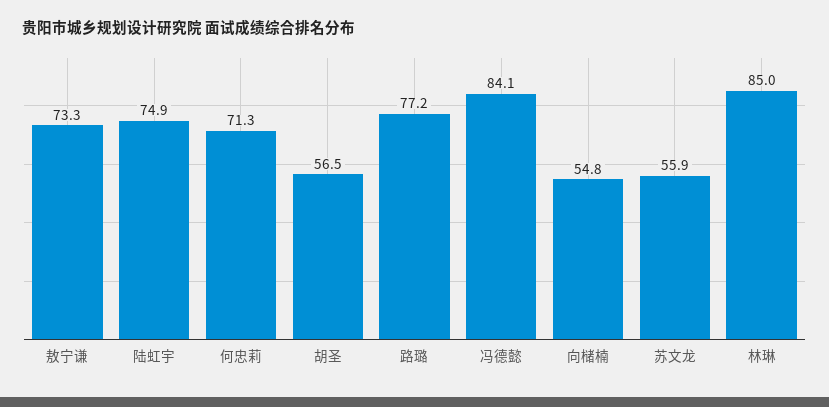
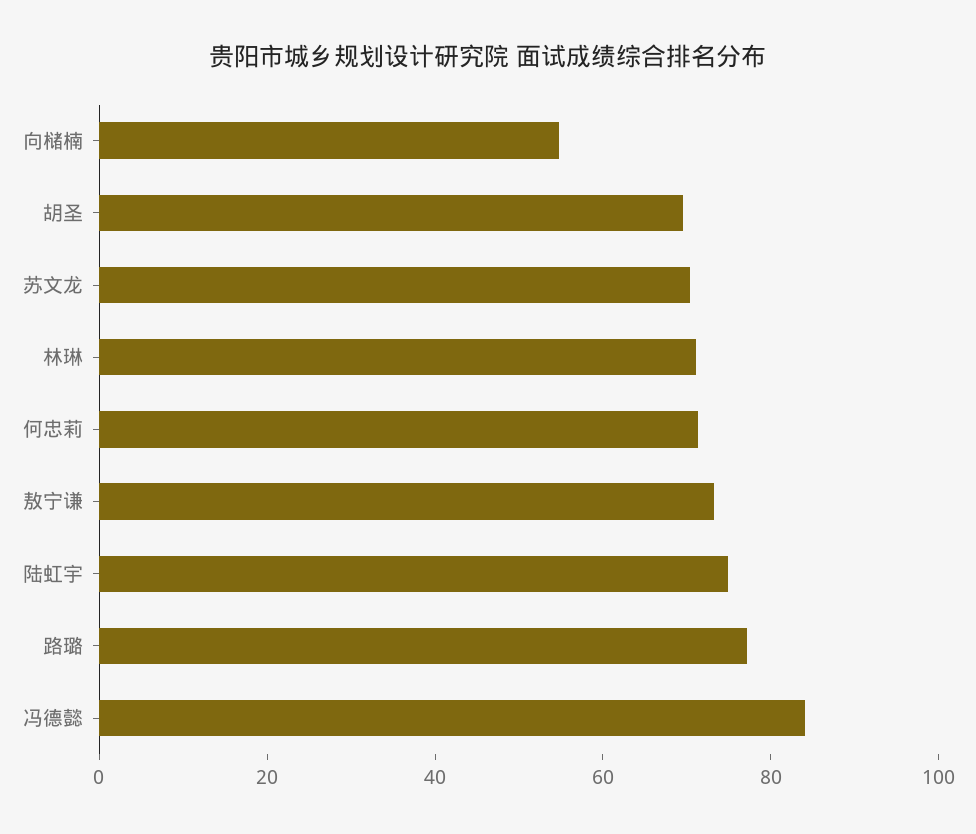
  {
    "敖宁谦": 73.3,
    "陆虹宇": 74.9,
    "何忠莉": 71.3,
-   "胡圣": 56.5,
+   "胡圣": 70,
    "路璐": 77.2,
    "冯德懿": 84.1,
    "向槠楠": 54.8,
-   "苏文龙": 55.9,
+   "苏文龙": 70,
-   "林琳": 85
+   "林琳": 70
  }

